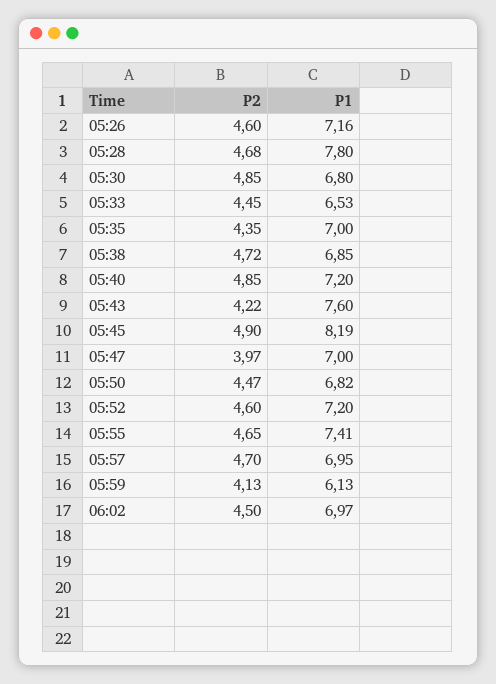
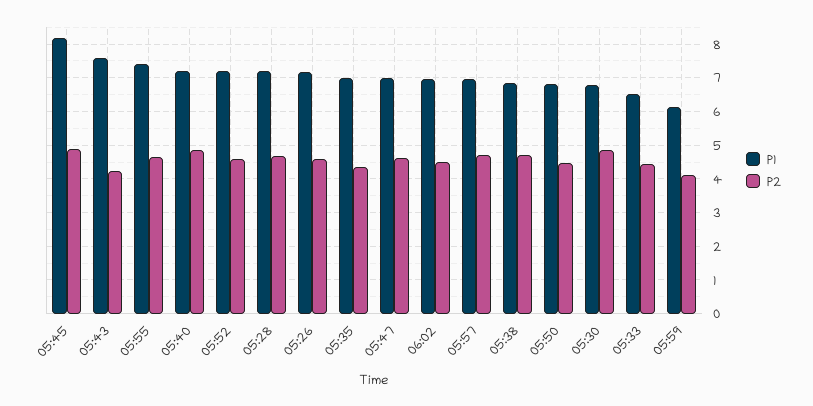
  {
    "P2": {
      "05:26": 4.6,
      "05:28": 4.68,
      "05:30": 4.85,
      "05:33": 4.45,
      "05:35": 4.35,
      "05:38": 4.72,
      "05:40": 4.85,
      "05:43": 4.22,
      "05:45": 4.9,
-     "05:47": 3.97,
+     "05:47": 4.6,
      "05:50": 4.47,
      "05:52": 4.6,
      "05:55": 4.65,
      "05:57": 4.7,
      "05:59": 4.13,
      "06:02": 4.5
    },
    "P1": {
      "05:26": 7.16,
-     "05:28": 7.8,
+     "05:28": 7.2,
      "05:30": 6.8,
      "05:33": 6.53,
      "05:35": 7,
      "05:38": 6.85,
      "05:40": 7.2,
      "05:43": 7.6,
      "05:45": 8.19,
      "05:47": 7,
      "05:50": 6.82,
      "05:52": 7.2,
      "05:55": 7.41,
      "05:57": 6.95,
      "05:59": 6.13,
      "06:02": 6.97
    }
  }

